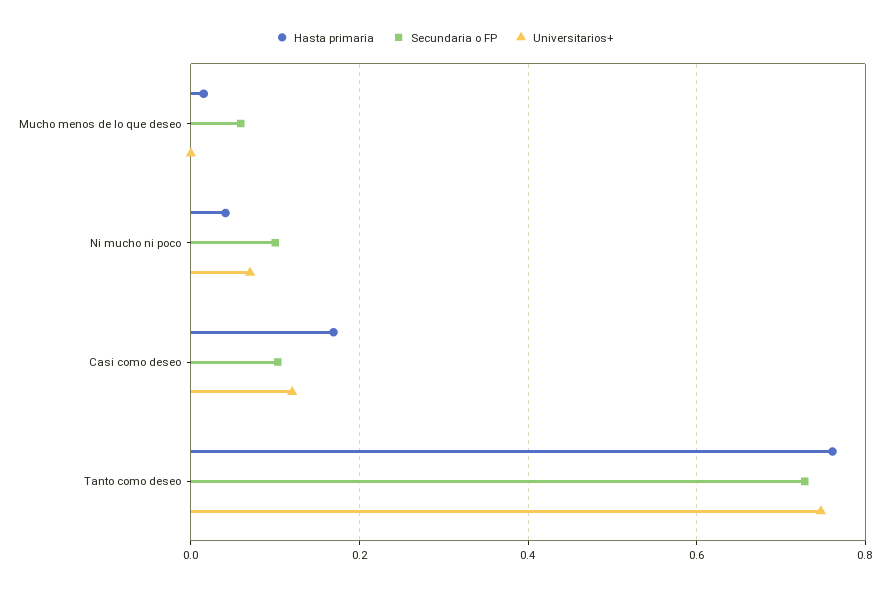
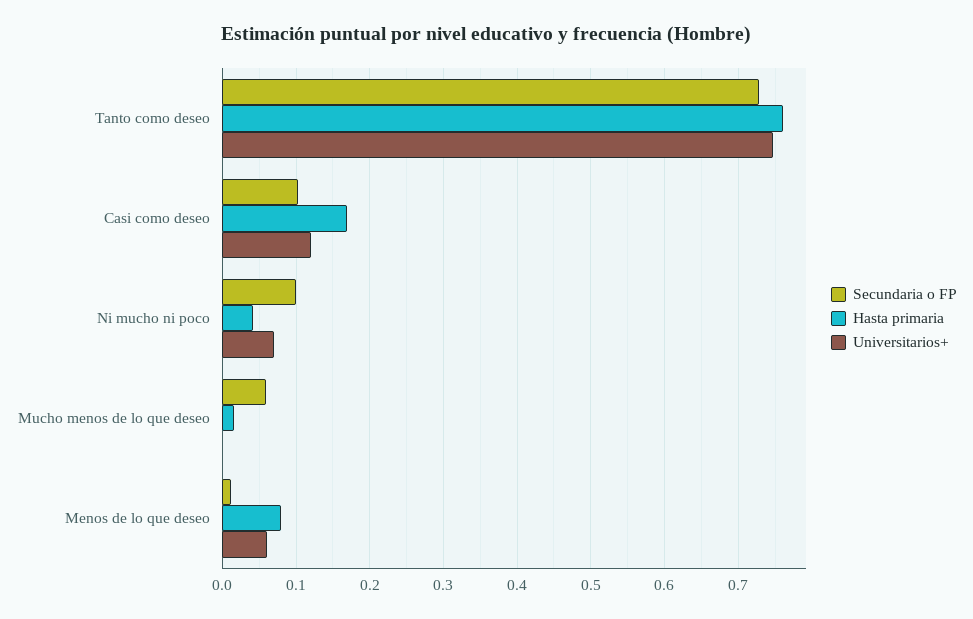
  {
    "Hasta primaria": {
      "Mucho menos de lo que deseo": 0.02,
      "Ni mucho ni poco": 0.04,
      "Casi como deseo": 0.17,
-     "Tanto como deseo": 0.76
+     "Tanto como deseo": 0.76,
+     "Menos de lo que deseo": 0.08
    },
    "Secundaria o FP": {
      "Mucho menos de lo que deseo": 0.06,
      "Ni mucho ni poco": 0.1,
      "Casi como deseo": 0.1,
-     "Tanto como deseo": 0.73
+     "Tanto como deseo": 0.73,
+     "Menos de lo que deseo": 0.01
    },
    "Universitarios+": {
      "Mucho menos de lo que deseo": 0,
      "Ni mucho ni poco": 0.07,
      "Casi como deseo": 0.12,
-     "Tanto como deseo": 0.75
+     "Tanto como deseo": 0.75,
+     "Menos de lo que deseo": 0.06
    }
  }

